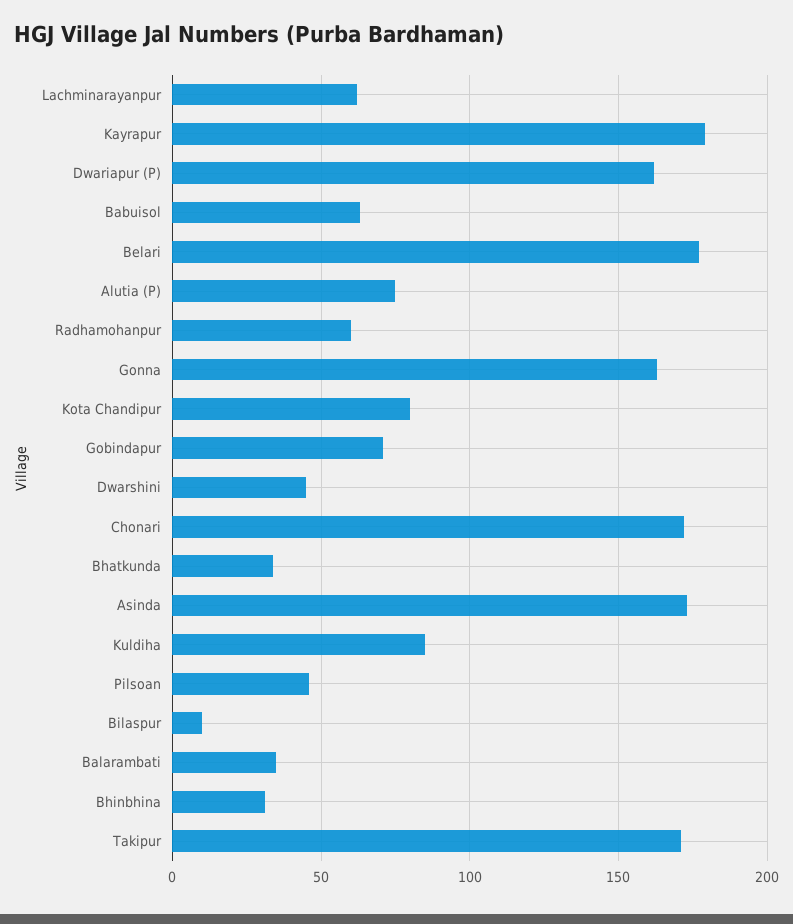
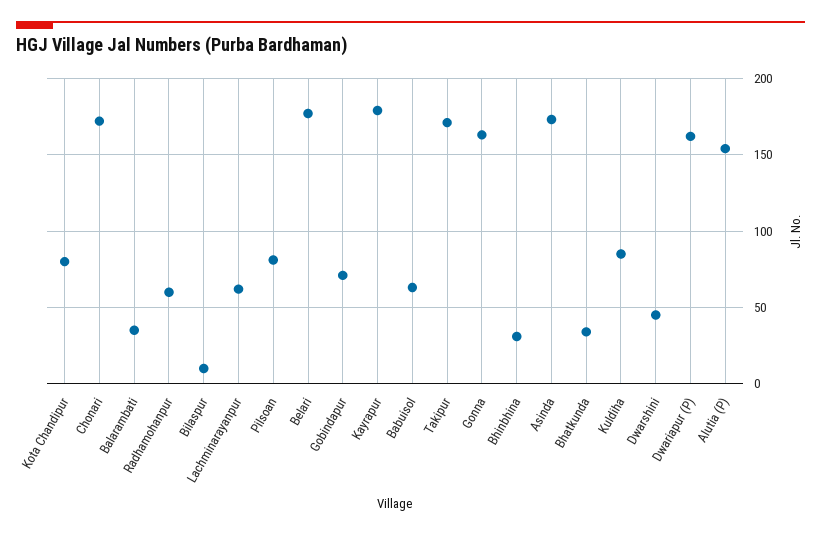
  {
    "Lachminarayanpur": 60,
    "Kayrapur": 180,
    "Dwariapur (P)": 160,
    "Babuisol": 65,
    "Belari": 175,
-   "Alutia (P)": 75,
+   "Alutia (P)": 155,
    "Radhamohanpur": 60,
    "Gonna": 165,
    "Kota Chandipur": 80,
    "Gobindapur": 70,
    "Dwarshini": 45,
    "Chonari": 170,
    "Bhatkunda": 35,
    "Asinda": 175,
    "Kuldiha": 85,
-   "Pilsoan": 45,
+   "Pilsoan": 80,
    "Bilaspur": 10,
    "Balarambati": 35,
    "Bhinbhina": 30,
    "Takipur": 170
  }

